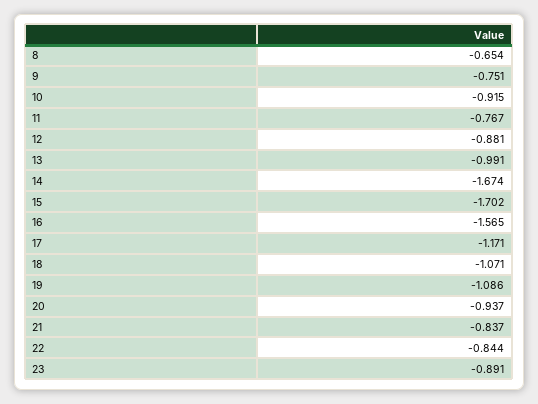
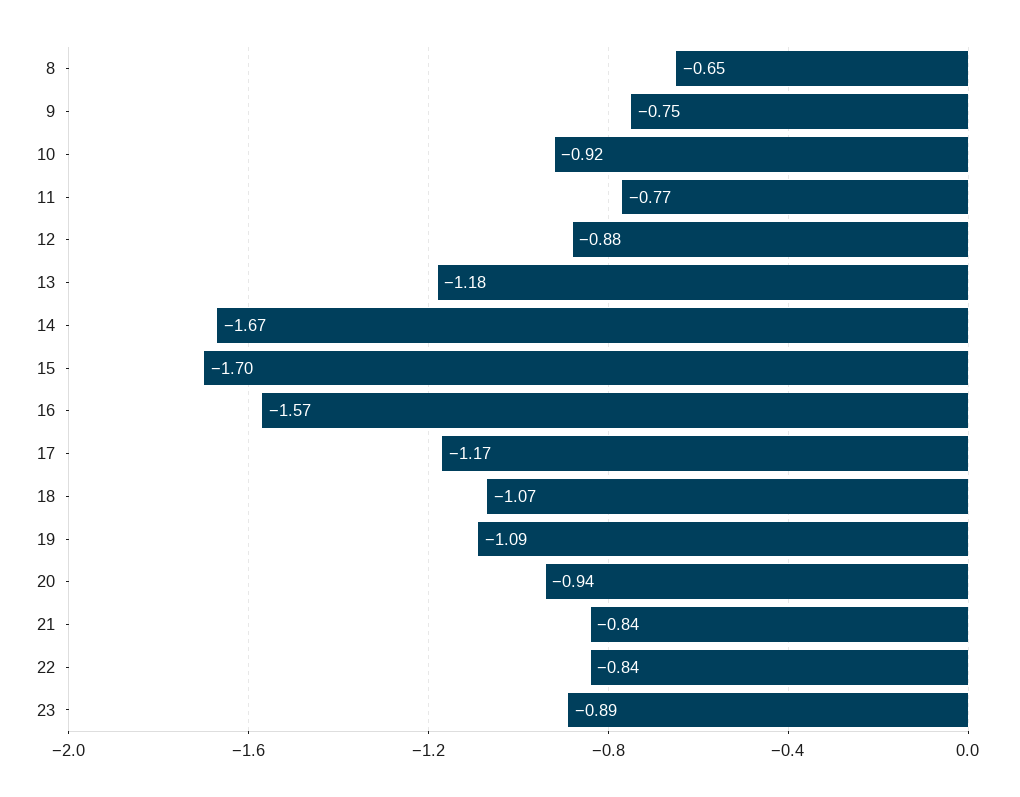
  {
    "8": -0.654,
    "9": -0.751,
    "10": -0.915,
    "11": -0.767,
    "12": -0.881,
-   "13": -0.991,
+   "13": -1.18,
    "14": -1.674,
    "15": -1.702,
    "16": -1.565,
    "17": -1.171,
    "18": -1.071,
    "19": -1.086,
    "20": -0.937,
    "21": -0.837,
    "22": -0.844,
    "23": -0.891
  }

